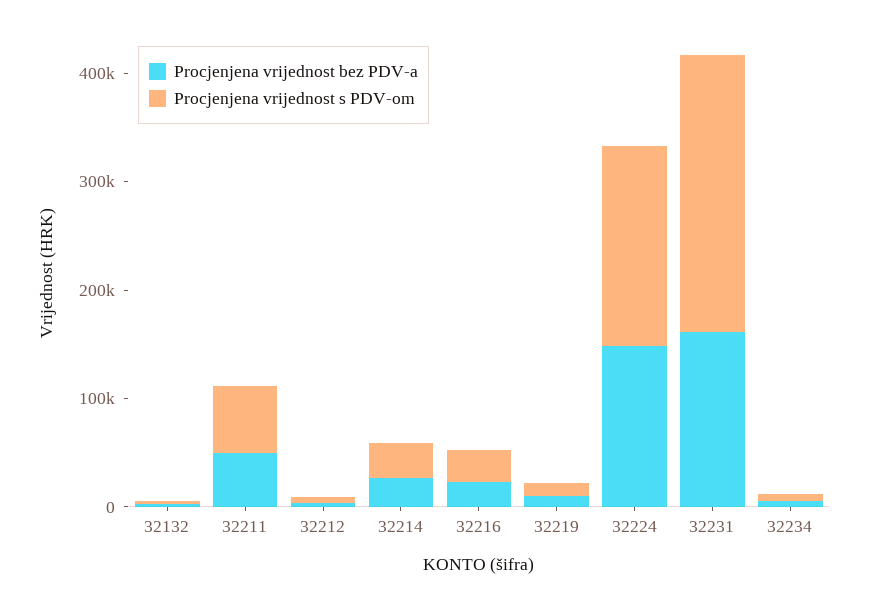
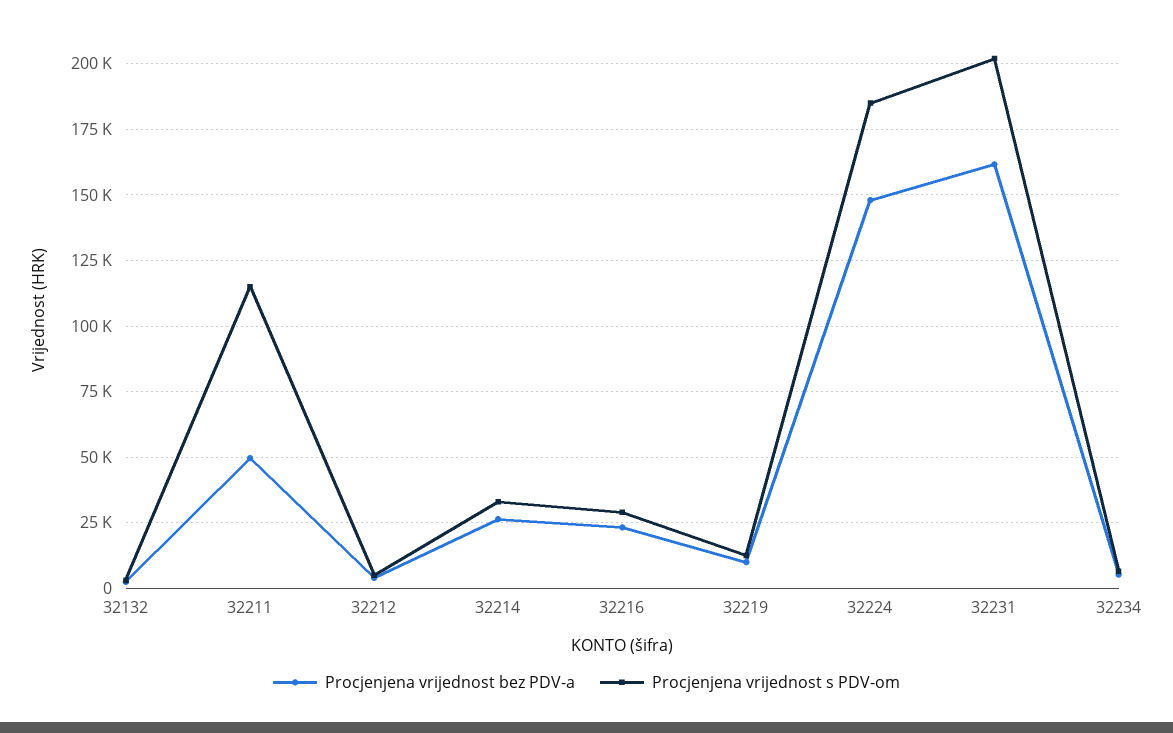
  {
    "Procjenjena vrijednost bez PDV-a": {
      "32132": 2500,
      "32211": 50000,
      "32212": 5000,
      "32214": 27500,
      "32216": 22500,
      "32219": 10000,
      "32224": 147500,
      "32231": 162500,
      "32234": 5000
    },
    "Procjenjena vrijednost s PDV-om": {
      "32132": 2500,
-     "32211": 60000,
+     "32211": 115000,
      "32212": 5000,
      "32214": 32500,
      "32216": 30000,
      "32219": 12500,
      "32224": 185000,
-     "32231": 260000,
+     "32231": 202500,
      "32234": 7500
    }
  }

